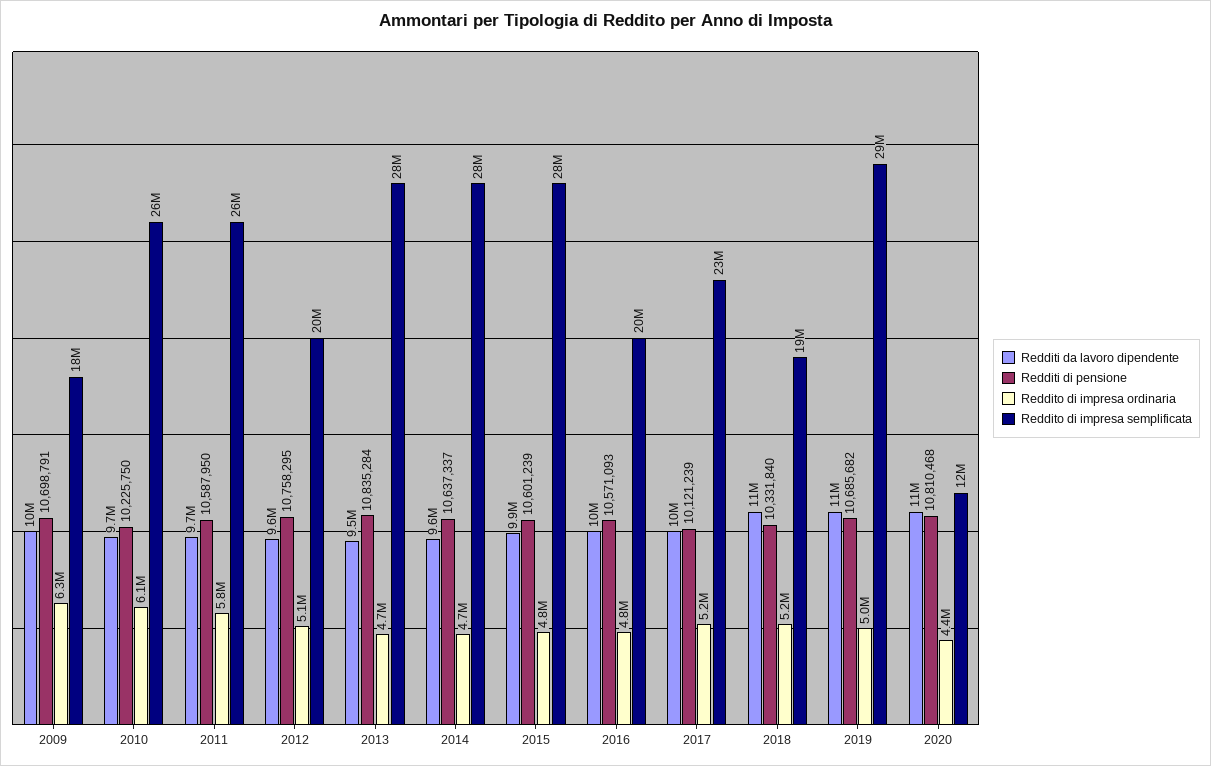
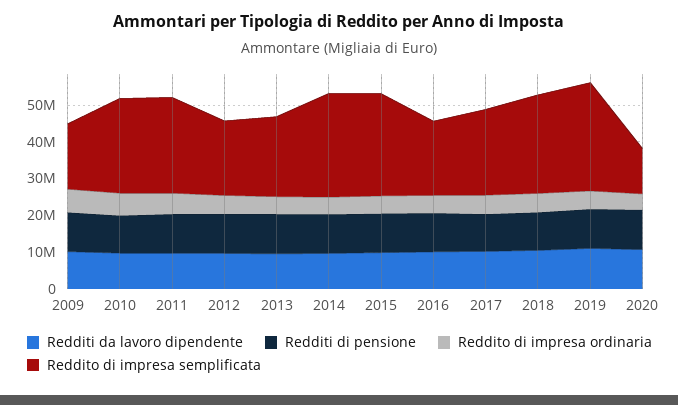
  {
    "Redditi da lavoro dipendente": {
      "2009": 10000000,
      "2010": 9700000,
      "2011": 9700000,
      "2012": 9600000,
      "2013": 9500000,
      "2014": 9600000,
      "2015": 9900000,
      "2016": 10000000,
      "2017": 10000000,
      "2018": 11000000,
      "2019": 11000000,
      "2020": 11000000
    },
    "Redditi di pensione": {
      "2009": 10698791,
      "2010": 10225750,
      "2011": 10587950,
      "2012": 10758295,
      "2013": 10835284,
      "2014": 10637337,
      "2015": 10601239,
      "2016": 10571093,
      "2017": 10121239,
      "2018": 10331840,
      "2019": 10685682,
      "2020": 10810468
    },
    "Reddito di impresa ordinaria": {
      "2009": 6300000,
      "2010": 6100000,
      "2011": 5800000,
      "2012": 5100000,
      "2013": 4700000,
      "2014": 4700000,
      "2015": 4800000,
      "2016": 4800000,
      "2017": 5200000,
      "2018": 5200000,
      "2019": 5000000,
      "2020": 4400000
    },
    "Reddito di impresa semplificata": {
      "2009": 18000000,
      "2010": 26000000,
      "2011": 26000000,
      "2012": 20000000,
-     "2013": 28000000,
+     "2013": 22500000,
      "2014": 28000000,
      "2015": 28000000,
      "2016": 20000000,
      "2017": 23000000,
-     "2018": 19000000,
+     "2018": 27500000,
      "2019": 29000000,
      "2020": 12000000
    }
  }

